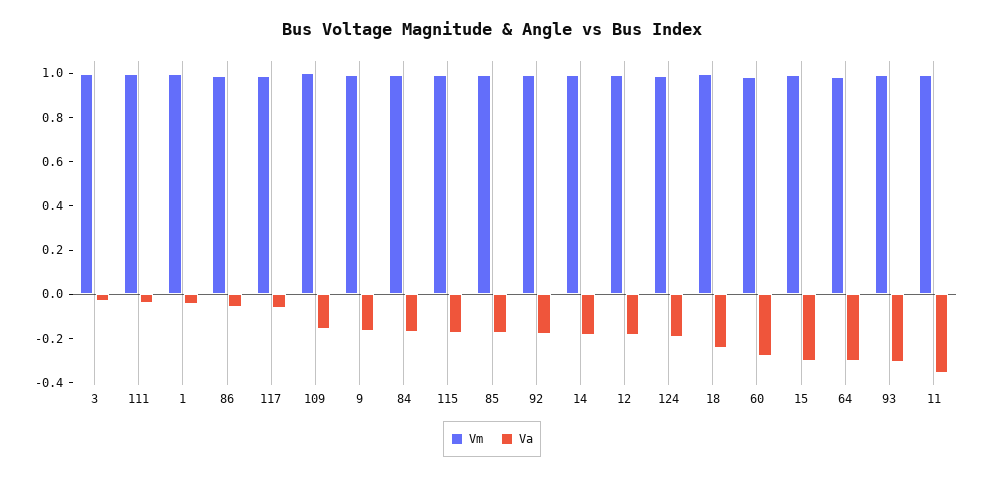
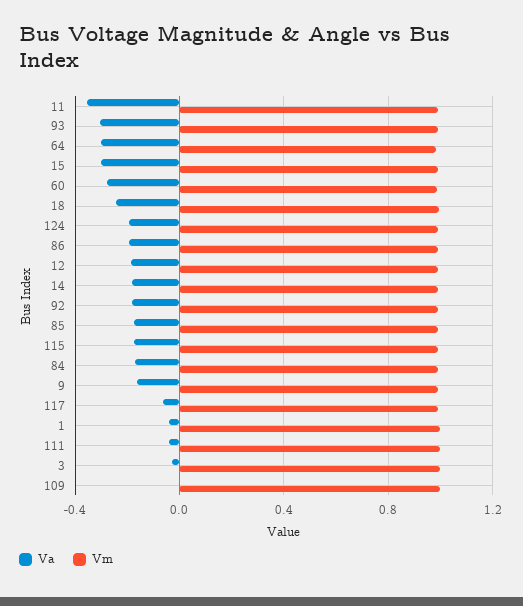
  {
    "Vm": {
      "3": 1,
      "111": 1,
      "1": 1,
      "86": 1,
      "117": 1,
      "109": 1,
      "9": 1,
      "84": 1,
      "115": 1,
      "85": 1,
      "92": 1,
      "14": 1,
      "12": 1,
      "124": 1,
      "18": 1,
      "60": 1,
      "15": 1,
      "64": 1,
      "93": 1,
      "11": 1
    },
    "Va": {
      "3": -0.05,
      "111": -0.05,
      "1": -0.05,
-     "86": -0.05,
+     "86": -0.2,
      "117": -0.05,
-     "109": -0.15,
+     "109": 0,
      "9": -0.15,
      "84": -0.15,
      "115": -0.15,
      "85": -0.2,
      "92": -0.2,
      "14": -0.2,
      "12": -0.2,
      "124": -0.2,
      "18": -0.25,
      "60": -0.3,
      "15": -0.3,
      "64": -0.3,
      "93": -0.3,
      "11": -0.35
    }
  }

